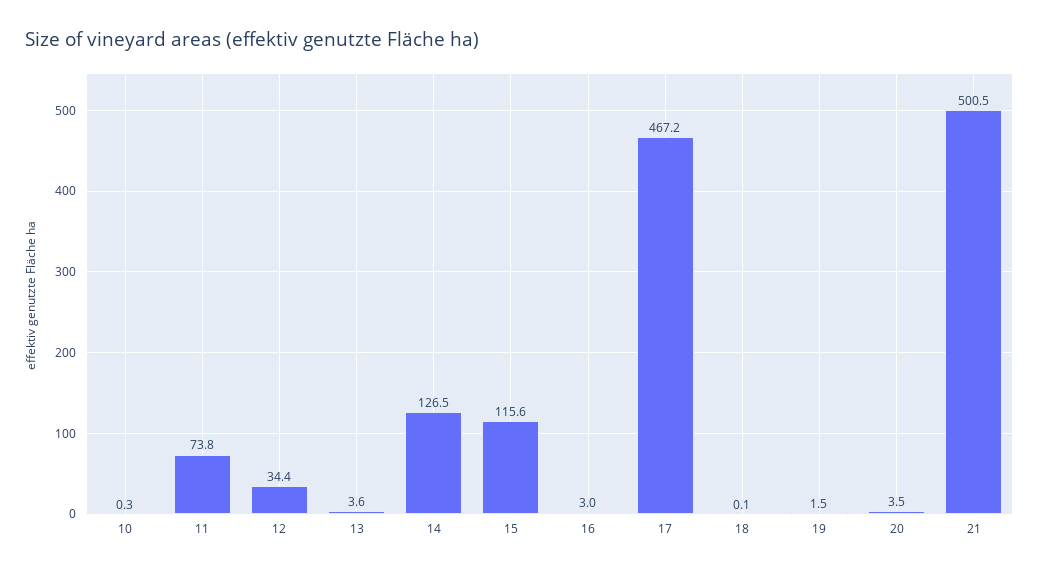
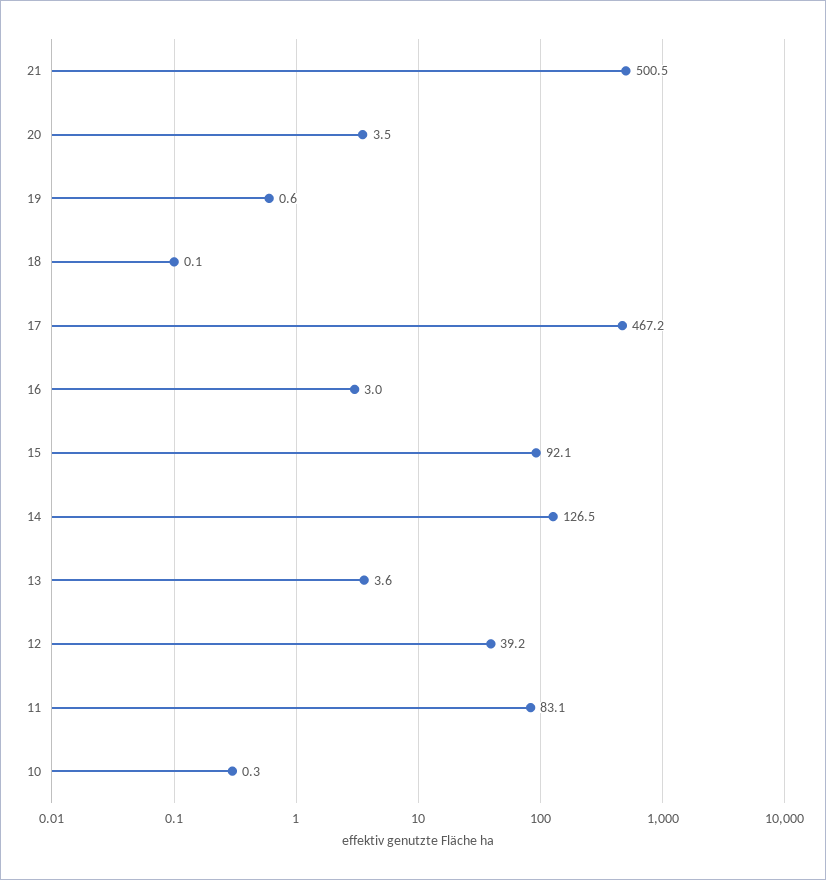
  {
    "10": 0.3,
-   "11": 73.8,
+   "11": 83.1,
-   "12": 34.4,
+   "12": 39.2,
    "13": 3.6,
    "14": 126.5,
-   "15": 115.6,
+   "15": 92.1,
    "16": 3,
    "17": 467.2,
    "18": 0.1,
-   "19": 1.5,
+   "19": 0.6,
    "20": 3.5,
    "21": 500.5
  }

